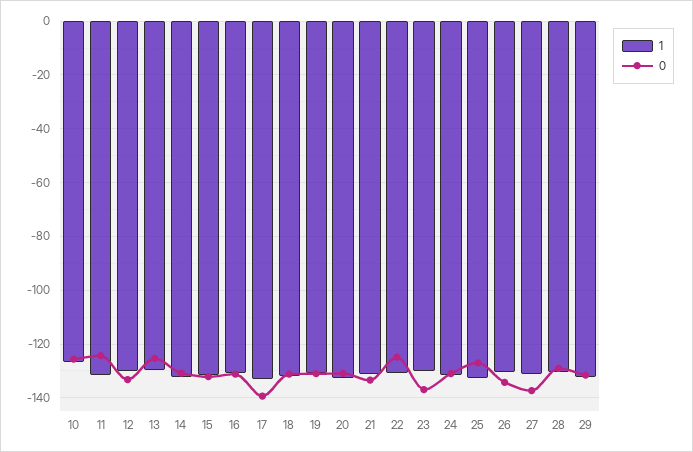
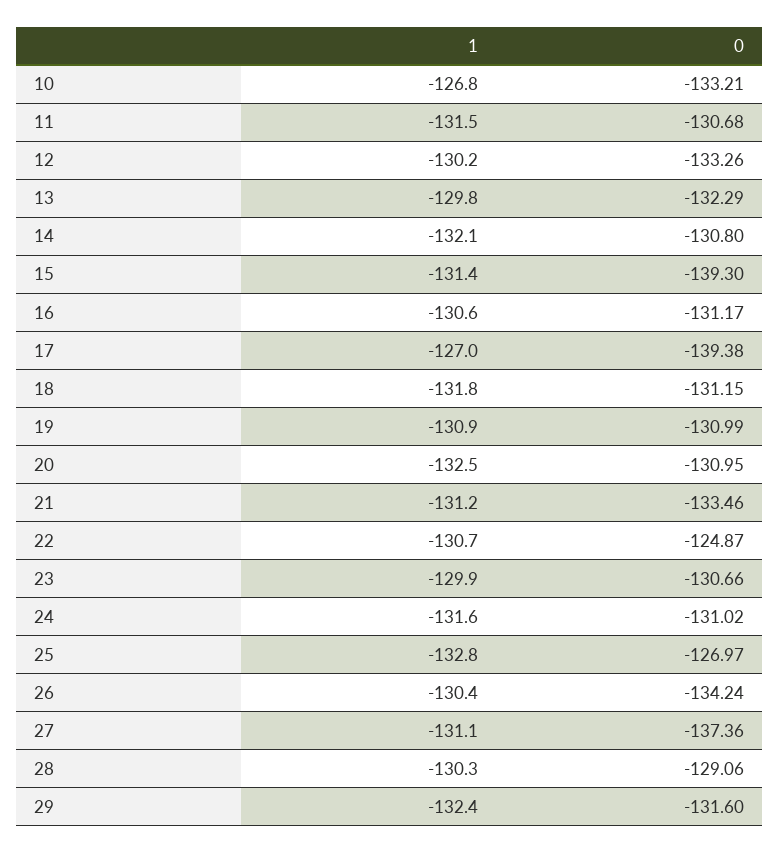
  {
    "1": {
      "10": -126.8,
      "11": -131.5,
      "12": -130.2,
      "13": -129.8,
      "14": -132.1,
      "15": -131.4,
      "16": -130.6,
-     "17": -132.5,
+     "17": -127,
      "18": -131.8,
      "19": -130.9,
      "20": -132.5,
      "21": -131.2,
      "22": -130.7,
      "23": -129.9,
      "24": -131.6,
      "25": -132.8,
      "26": -130.4,
      "27": -131.1,
      "28": -130.3,
      "29": -132.4
    },
    "0": {
-     "10": -125,
+     "10": -133.21,
-     "11": -125,
+     "11": -130.68,
      "12": -133.26,
-     "13": -125,
+     "13": -132.29,
      "14": -130.8,
-     "15": -132.5,
+     "15": -139.3,
      "16": -131.17,
      "17": -139.38,
      "18": -131.15,
      "19": -130.99,
      "20": -130.95,
      "21": -133.46,
      "22": -124.87,
-     "23": -137.5,
+     "23": -130.66,
      "24": -131.02,
      "25": -126.97,
      "26": -134.24,
      "27": -137.36,
      "28": -129.06,
      "29": -131.6
    }
  }

